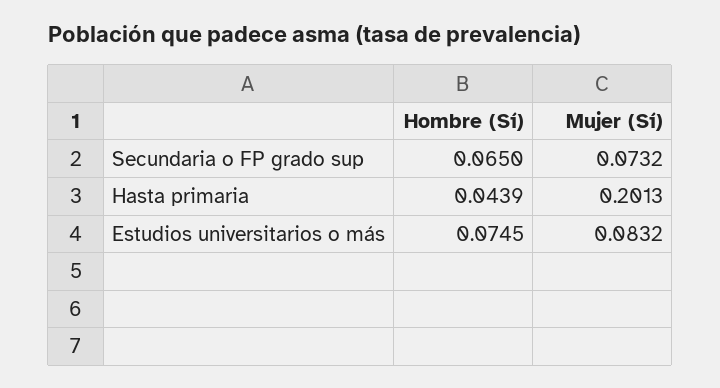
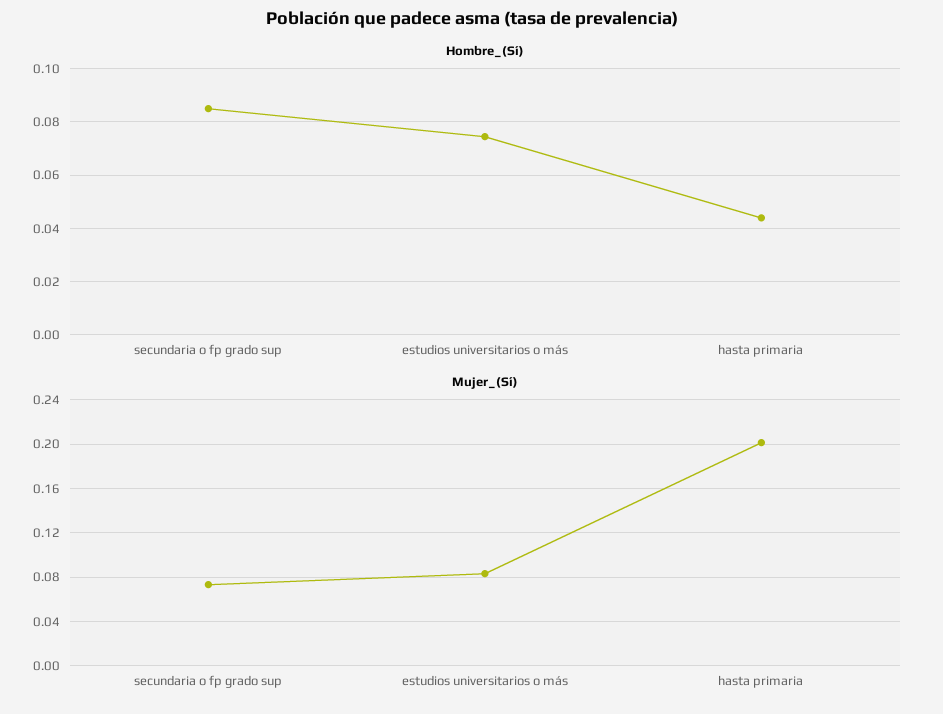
  {
    "Hombre (Sí)": {
-     "Secundaria o FP grado sup": 0.065,
+     "Secundaria o FP grado sup": 0.085,
      "Hasta primaria": 0.0439,
      "Estudios universitarios o más": 0.0745
    },
    "Mujer (Sí)": {
      "Secundaria o FP grado sup": 0.0732,
      "Hasta primaria": 0.2013,
      "Estudios universitarios o más": 0.0832
    }
  }

